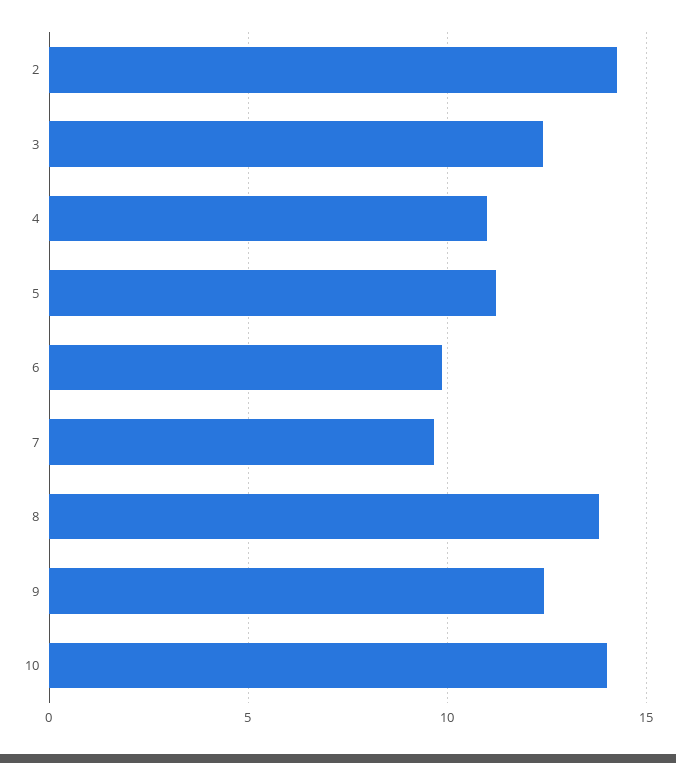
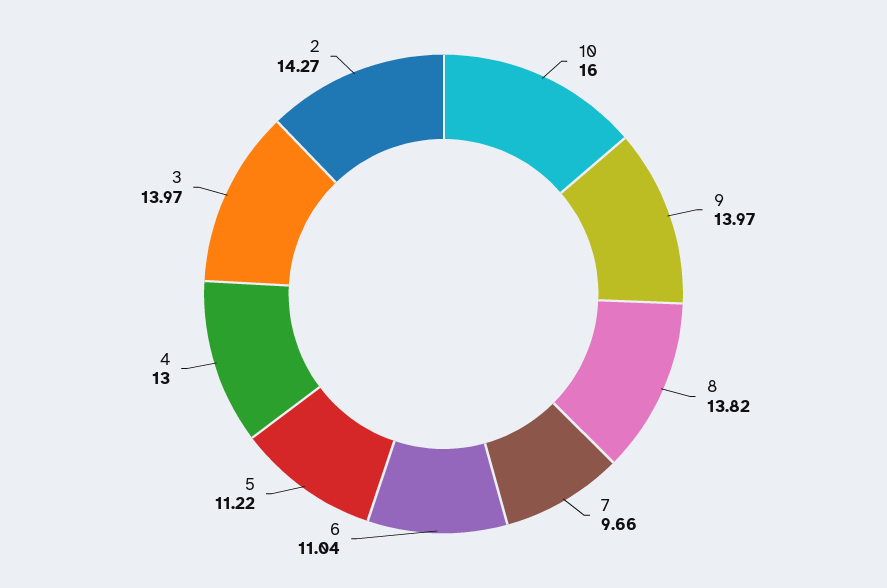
  {
    "2": 14.27,
-   "3": 12.5,
+   "3": 13.97,
-   "4": 11,
+   "4": 13,
    "5": 11.22,
-   "6": 10,
+   "6": 11.04,
    "7": 9.66,
    "8": 13.82,
-   "9": 12.5,
+   "9": 13.97,
-   "10": 14
+   "10": 16
  }

